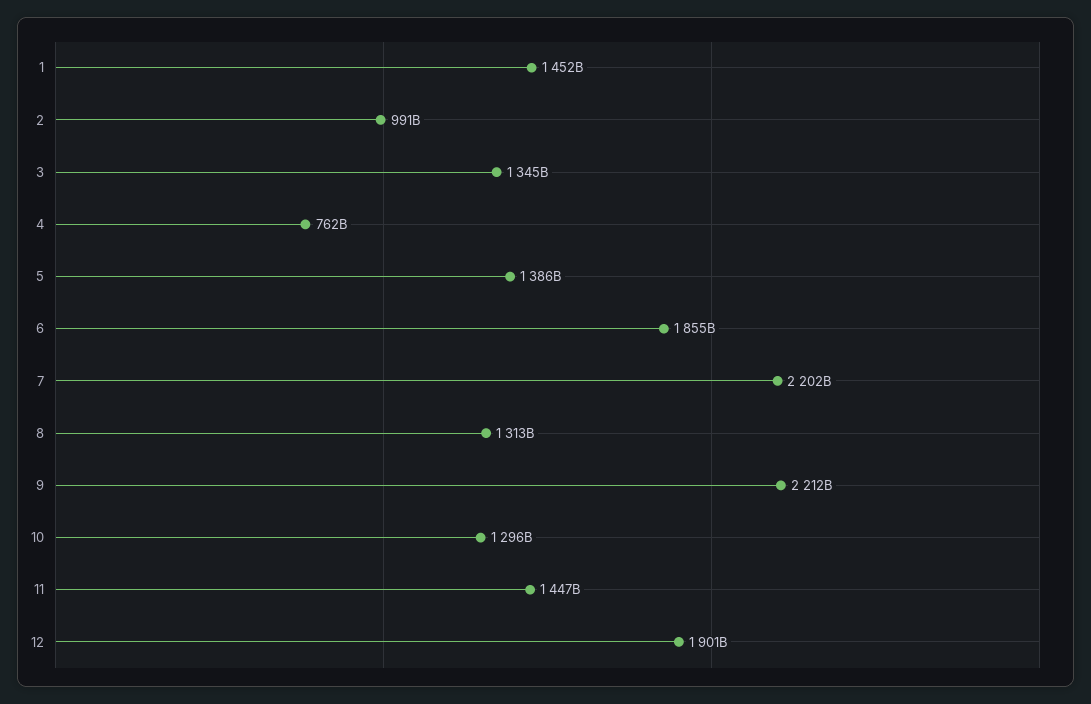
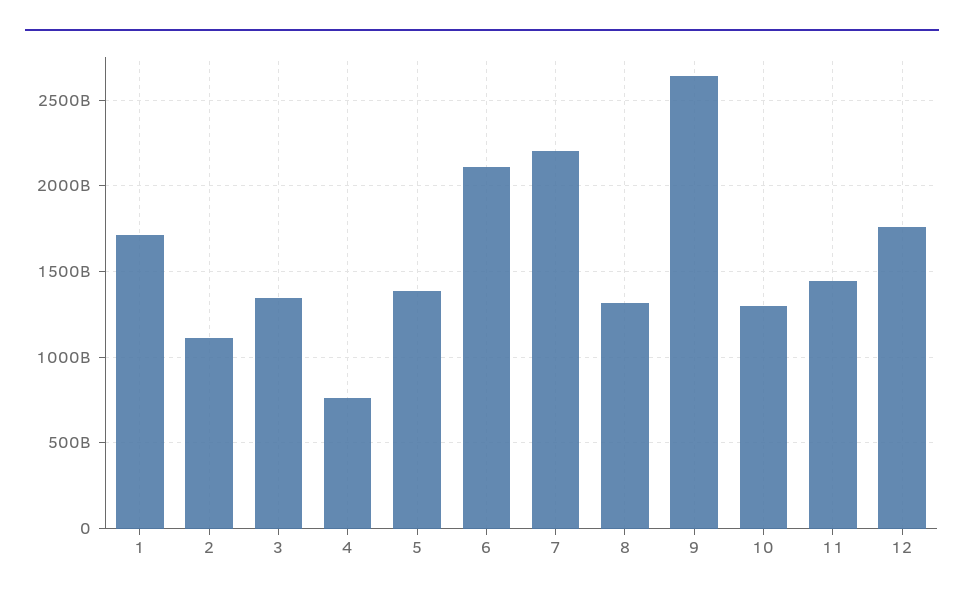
  {
-   "1": 1452000000000,
+   "1": 1700000000000,
-   "2": 991000000000,
+   "2": 1100000000000,
    "3": 1345000000000,
    "4": 762000000000,
    "5": 1386000000000,
-   "6": 1855000000000,
+   "6": 2100000000000,
    "7": 2202000000000,
    "8": 1313000000000,
-   "9": 2212000000000,
+   "9": 2650000000000,
    "10": 1296000000000,
    "11": 1447000000000,
-   "12": 1901000000000
+   "12": 1750000000000
  }

